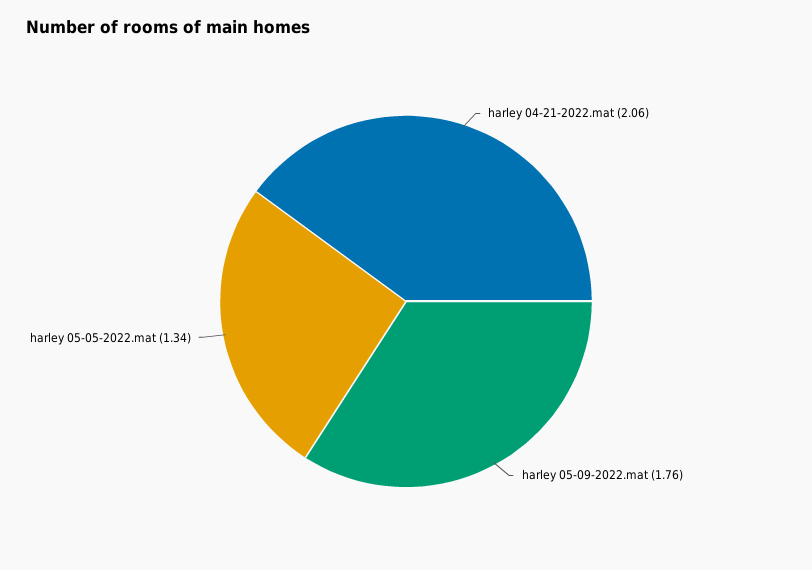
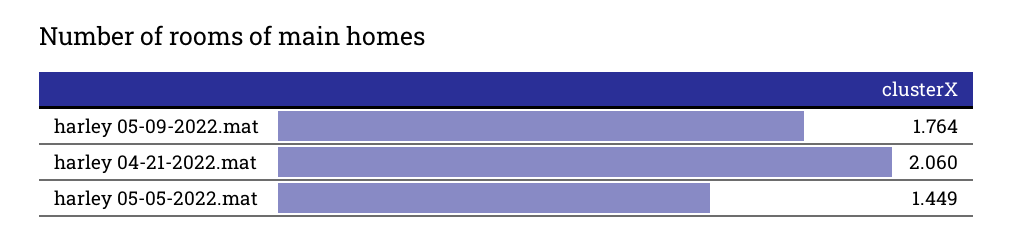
  {
    "harley 04-21-2022.mat": 2.06,
    "harley 05-09-2022.mat": 1.764,
-   "harley 05-05-2022.mat": 1.34
+   "harley 05-05-2022.mat": 1.449
  }

